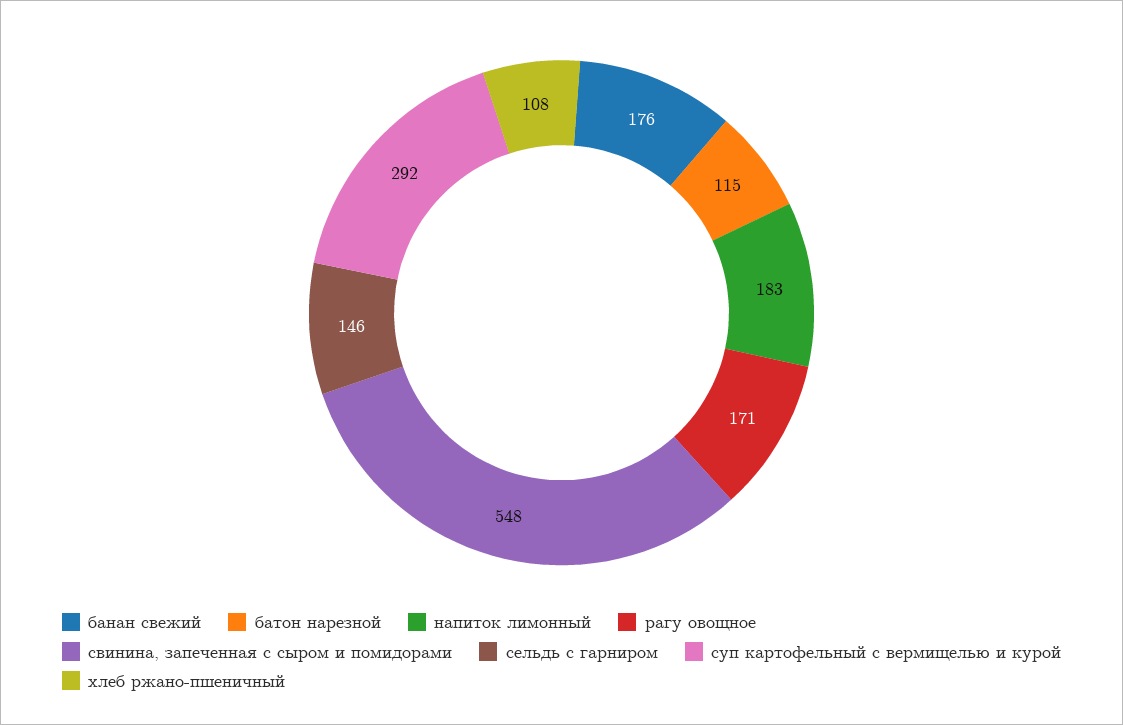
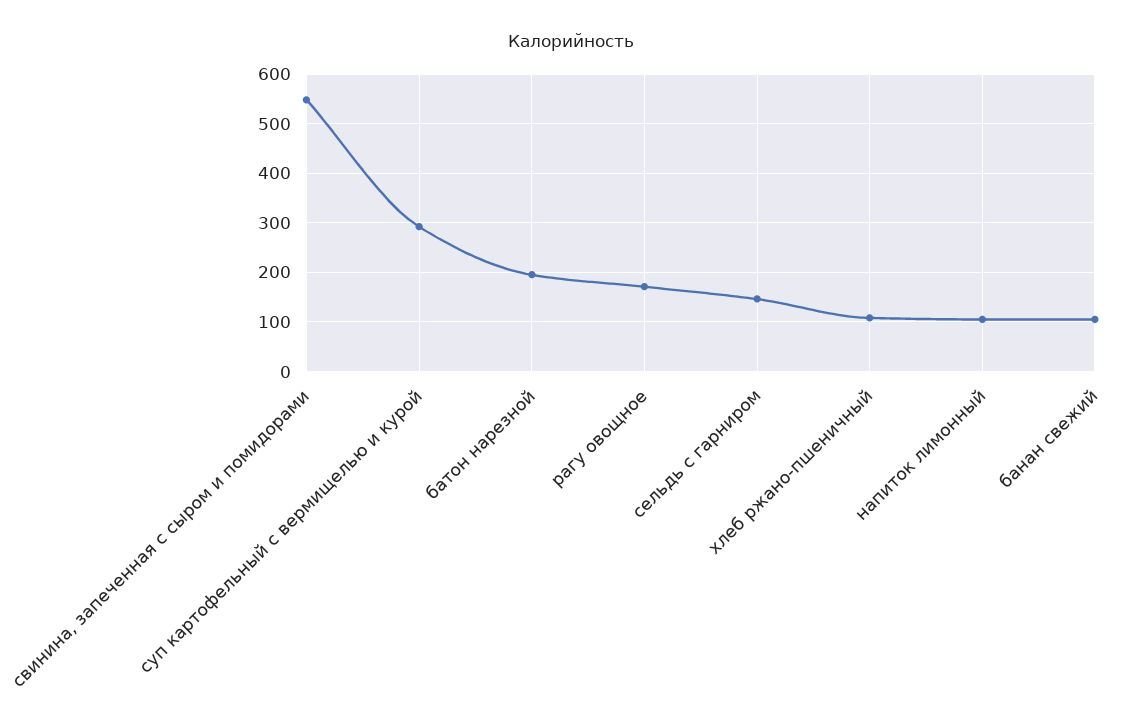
  {
-   "банан свежий": 176,
+   "банан свежий": 100,
-   "батон нарезной": 115,
+   "батон нарезной": 200,
-   "напиток лимонный": 183,
+   "напиток лимонный": 100,
    "рагу овощное": 171,
    "свинина, запеченная с сыром и помидорами": 548,
    "сельдь с гарниром": 146,
    "суп картофельный с вермищелью и курой": 292,
    "хлеб ржано-пшеничный": 108
  }

